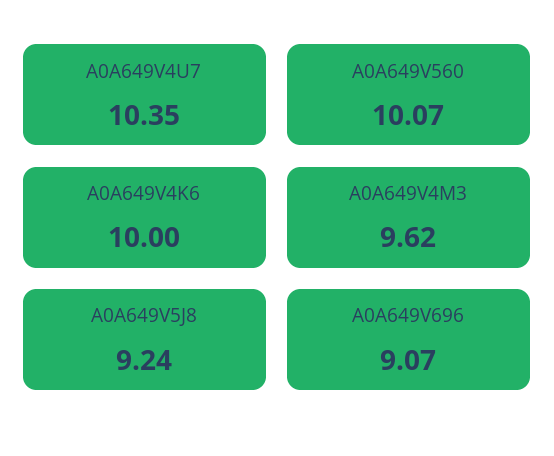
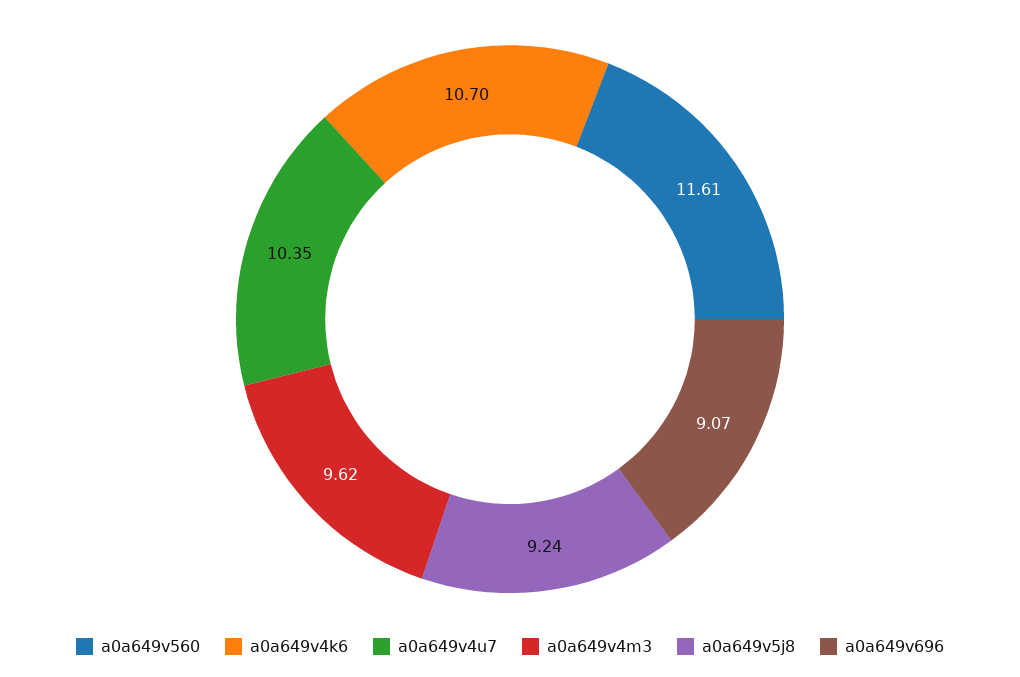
  {
    "A0A649V4U7": 10.35,
-   "A0A649V560": 10.07,
+   "A0A649V560": 11.61,
-   "A0A649V4K6": 10,
+   "A0A649V4K6": 10.7,
    "A0A649V4M3": 9.62,
    "A0A649V5J8": 9.24,
    "A0A649V696": 9.07
  }

